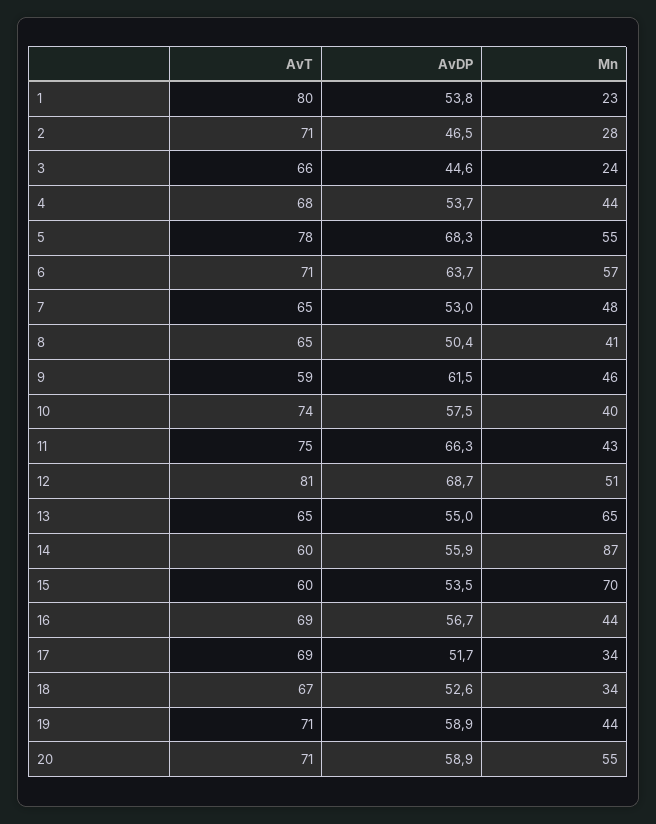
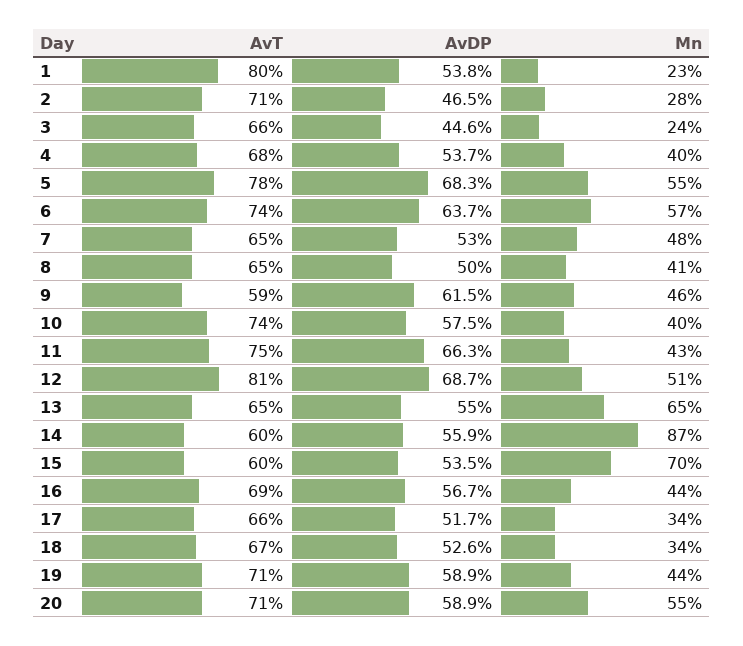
  {
    "AvT": {
      "1": 80,
      "2": 71,
      "3": 66,
      "4": 68,
      "5": 78,
-     "6": 71,
+     "6": 74,
      "7": 65,
      "8": 65,
      "9": 59,
      "10": 74,
      "11": 75,
      "12": 81,
      "13": 65,
      "14": 60,
      "15": 60,
      "16": 69,
-     "17": 69,
+     "17": 66,
      "18": 67,
      "19": 71,
      "20": 71
    },
    "AvDP": {
      "1": 53.8,
      "2": 46.5,
      "3": 44.6,
      "4": 53.7,
      "5": 68.3,
      "6": 63.7,
      "7": 53,
-     "8": 50.4,
+     "8": 50,
      "9": 61.5,
      "10": 57.5,
      "11": 66.3,
      "12": 68.7,
      "13": 55,
      "14": 55.9,
      "15": 53.5,
      "16": 56.7,
      "17": 51.7,
      "18": 52.6,
      "19": 58.9,
      "20": 58.9
    },
    "Mn": {
      "1": 23,
      "2": 28,
      "3": 24,
-     "4": 44,
+     "4": 40,
      "5": 55,
      "6": 57,
      "7": 48,
      "8": 41,
      "9": 46,
      "10": 40,
      "11": 43,
      "12": 51,
      "13": 65,
      "14": 87,
      "15": 70,
      "16": 44,
      "17": 34,
      "18": 34,
      "19": 44,
      "20": 55
    }
  }

